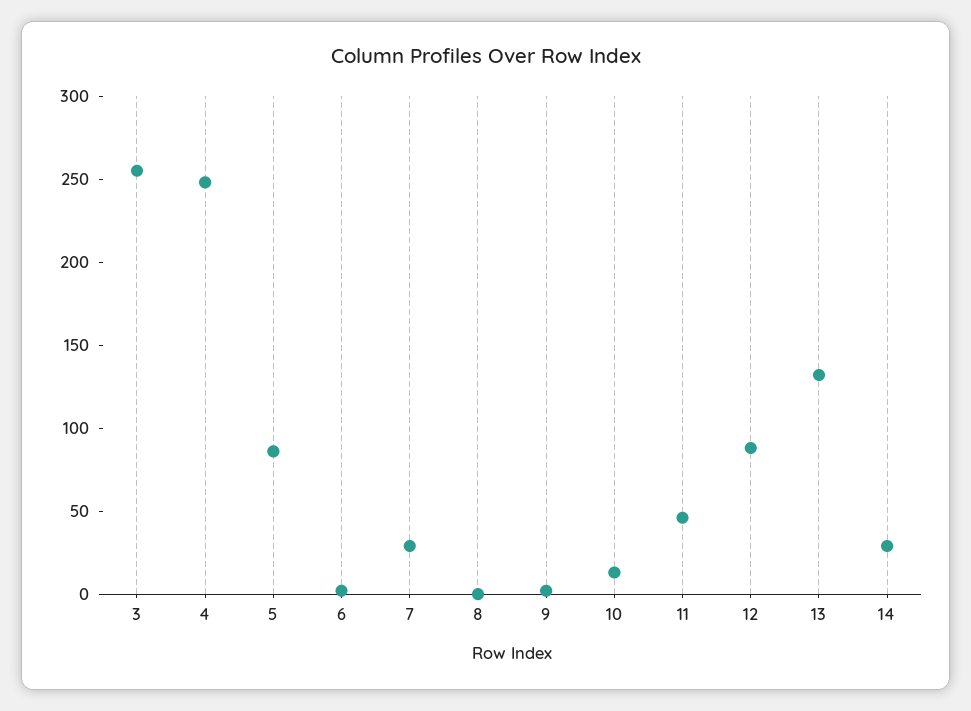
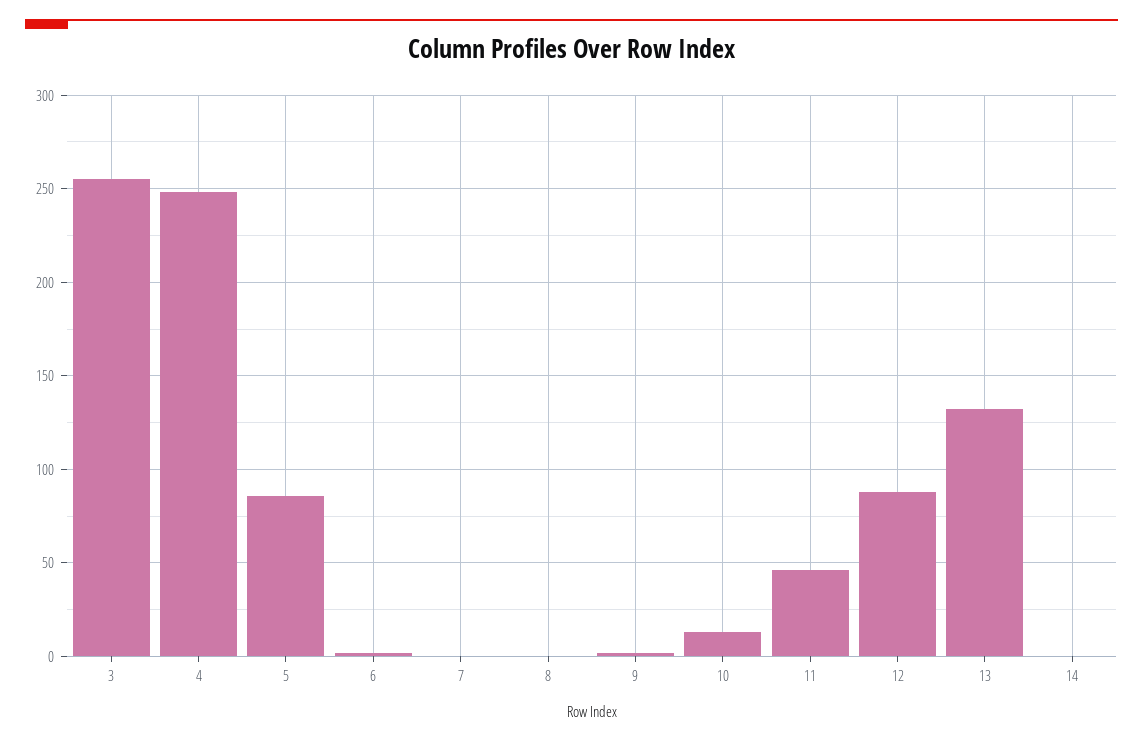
  {
    "3": 255,
    "4": 250,
    "5": 85,
    "6": 0,
-   "7": 30,
+   "7": 0,
    "8": 0,
    "9": 0,
    "10": 15,
    "11": 45,
    "12": 90,
    "13": 130,
-   "14": 30
+   "14": 0
  }

